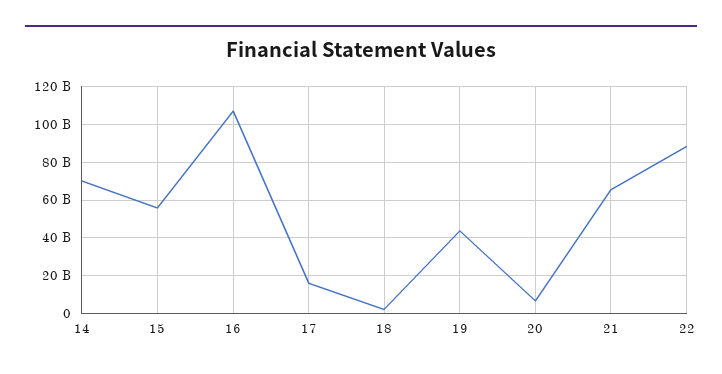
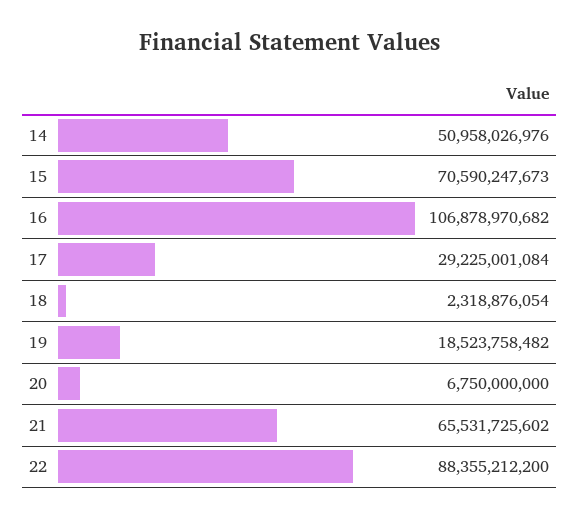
  {
-   "14": 70000000000,
+   "14": 50958026976,
-   "15": 55000000000,
+   "15": 70590247673,
    "16": 106878970682,
-   "17": 15000000000,
+   "17": 29225001084,
    "18": 2318876054,
-   "19": 45000000000,
+   "19": 18523758482,
    "20": 6750000000,
    "21": 65531725602,
    "22": 88355212200
  }

